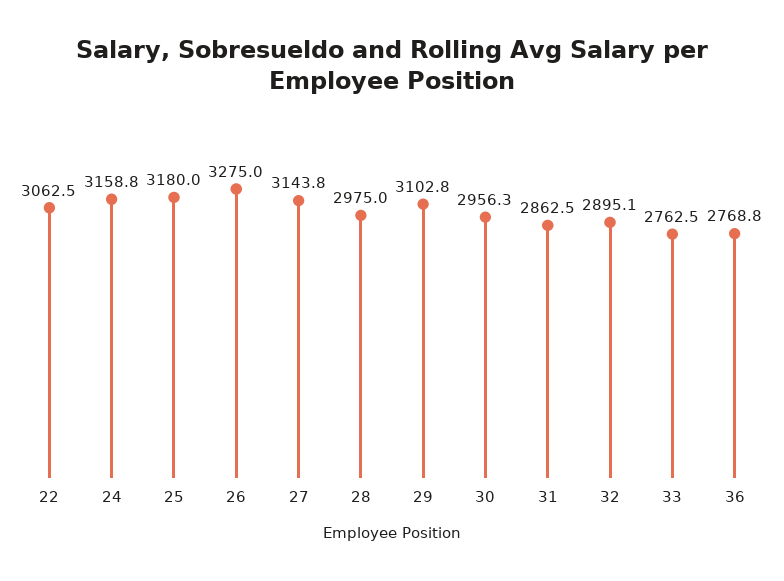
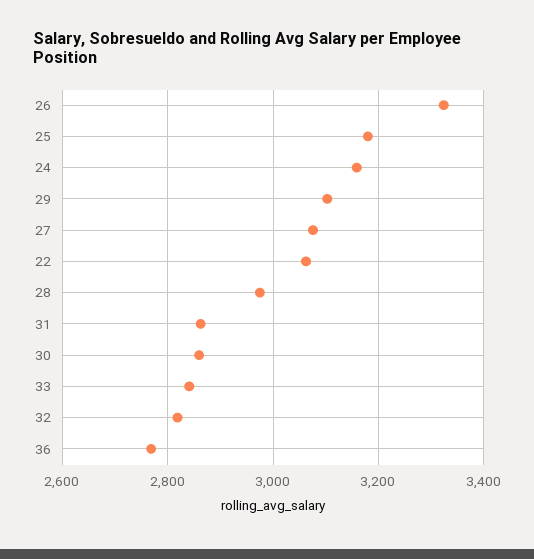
  {
    "22": 3062.5,
    "24": 3158.8,
    "25": 3180,
-   "26": 3275,
+   "26": 3320,
-   "27": 3143.8,
+   "27": 3080,
    "28": 2975,
    "29": 3102.8,
-   "30": 2956.3,
+   "30": 2860,
    "31": 2862.5,
-   "32": 2895.1,
+   "32": 2820,
-   "33": 2762.5,
+   "33": 2840,
    "36": 2768.8
  }

